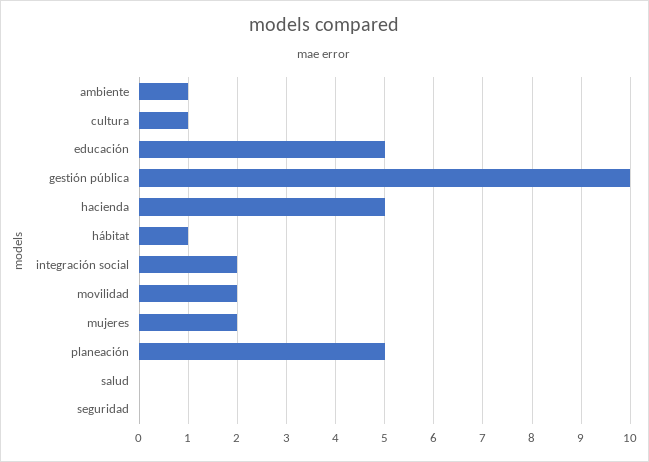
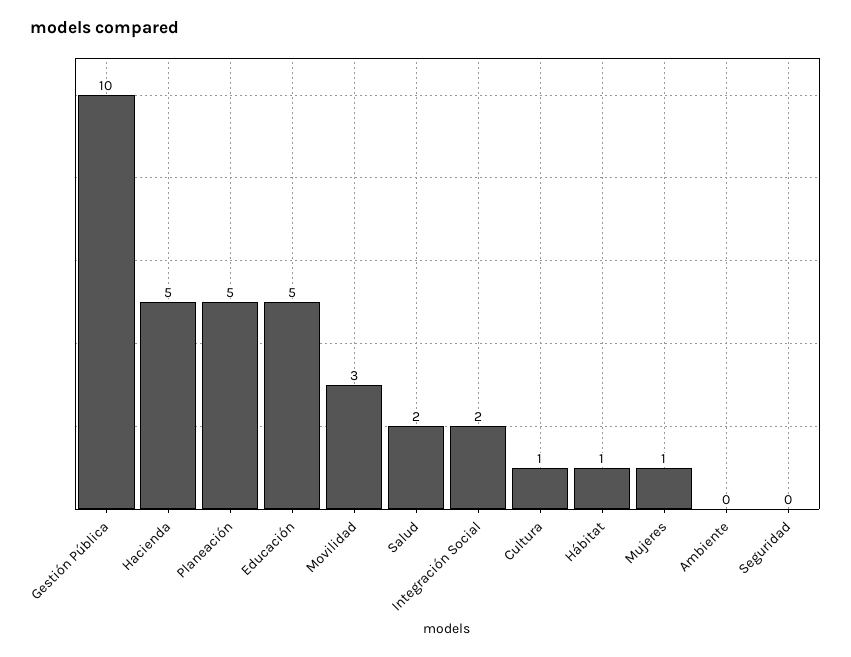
  {
-   "ambiente": 1,
+   "ambiente": 0,
    "cultura": 1,
    "educación": 5,
    "gestión pública": 10,
    "hacienda": 5,
    "hábitat": 1,
    "integración social": 2,
-   "movilidad": 2,
+   "movilidad": 3,
-   "mujeres": 2,
+   "mujeres": 1,
    "planeación": 5,
-   "salud": 0,
+   "salud": 2,
    "seguridad": 0
  }

